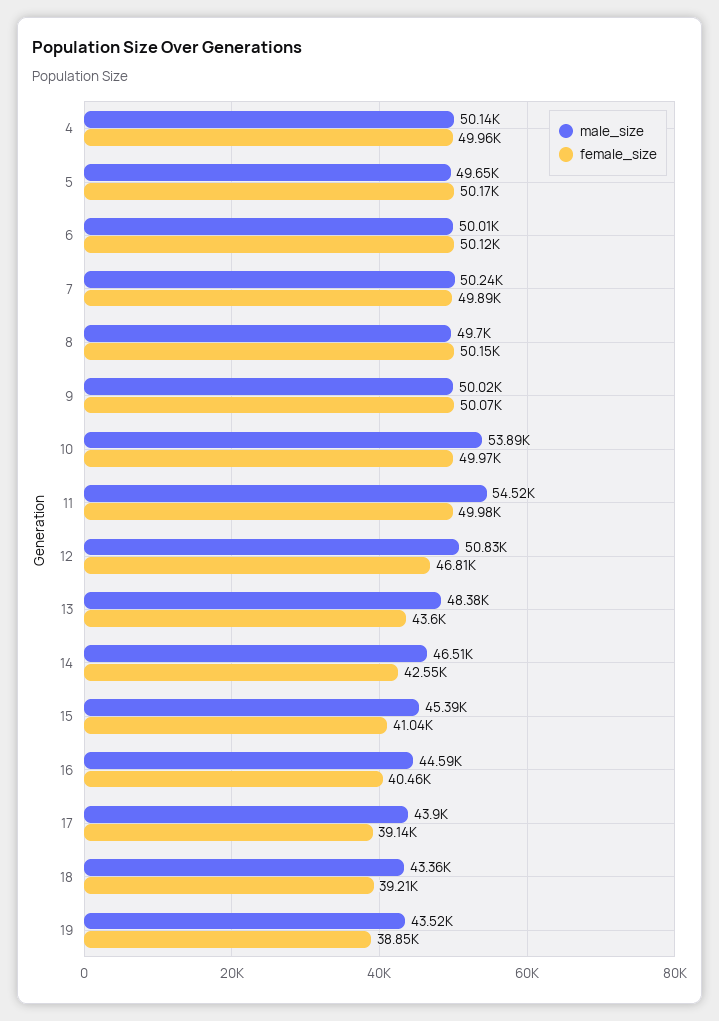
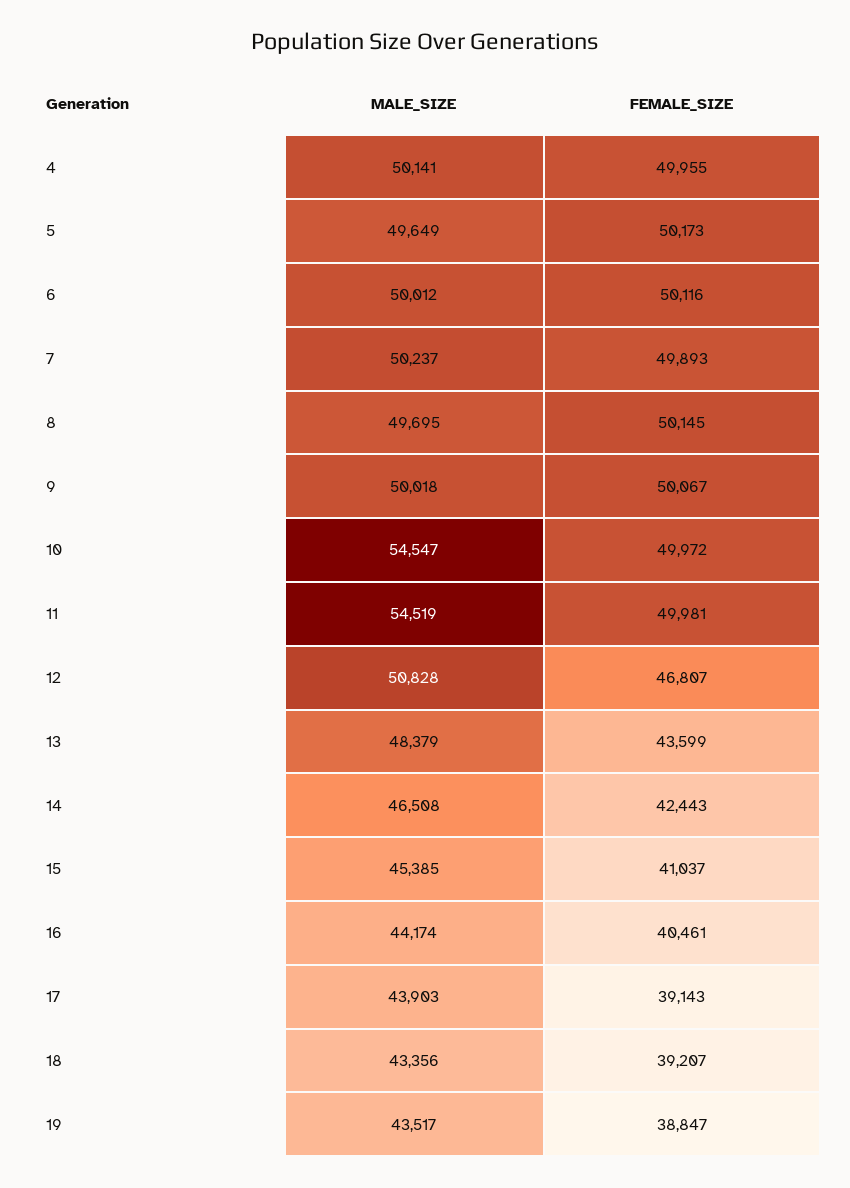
  {
    "male_size": {
      "4": 50141,
      "5": 49649,
      "6": 50012,
      "7": 50237,
      "8": 49695,
      "9": 50018,
-     "10": 53890,
+     "10": 54547,
      "11": 54519,
      "12": 50828,
      "13": 48379,
      "14": 46508,
      "15": 45385,
-     "16": 44590,
+     "16": 44174,
      "17": 43903,
      "18": 43356,
      "19": 43517
    },
    "female_size": {
      "4": 49955,
      "5": 50173,
      "6": 50116,
      "7": 49893,
      "8": 50145,
      "9": 50067,
      "10": 49972,
      "11": 49981,
      "12": 46807,
      "13": 43599,
-     "14": 42550,
+     "14": 42443,
      "15": 41037,
      "16": 40461,
      "17": 39143,
      "18": 39207,
      "19": 38847
    }
  }

